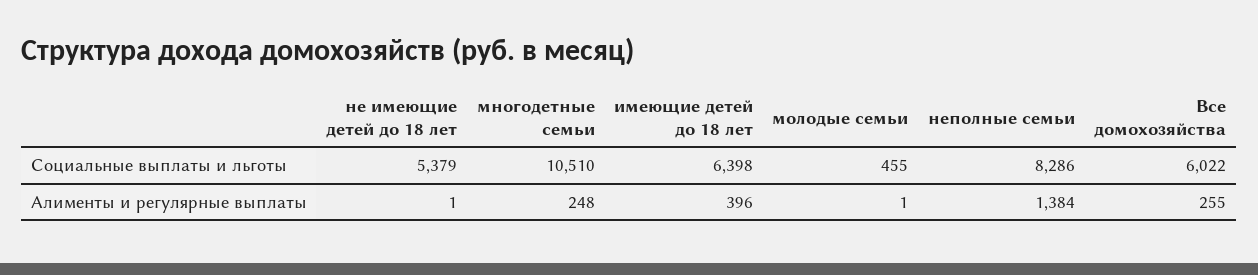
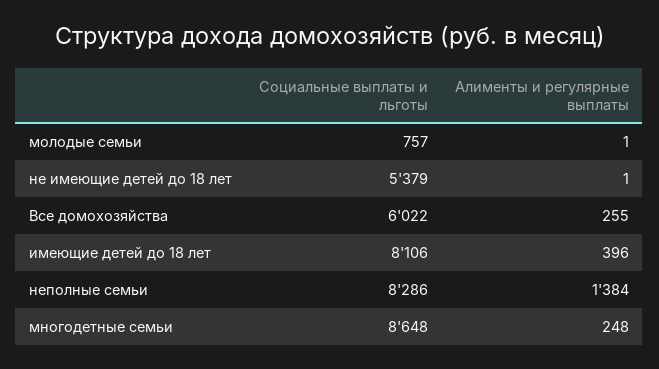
  {
    "не имеющие детей до 18 лет": {
      "Социальные выплаты и льготы": 5379,
      "Алименты и регулярные выплаты": 1
    },
    "многодетные семьи": {
-     "Социальные выплаты и льготы": 10510,
+     "Социальные выплаты и льготы": 8648,
      "Алименты и регулярные выплаты": 248
    },
    "имеющие детей до 18 лет": {
-     "Социальные выплаты и льготы": 6398,
+     "Социальные выплаты и льготы": 8106,
      "Алименты и регулярные выплаты": 396
    },
    "молодые семьи": {
-     "Социальные выплаты и льготы": 455,
+     "Социальные выплаты и льготы": 757,
      "Алименты и регулярные выплаты": 1
    },
    "неполные семьи": {
      "Социальные выплаты и льготы": 8286,
      "Алименты и регулярные выплаты": 1384
    },
    "Все домохозяйства": {
      "Социальные выплаты и льготы": 6022,
      "Алименты и регулярные выплаты": 255
    }
  }

